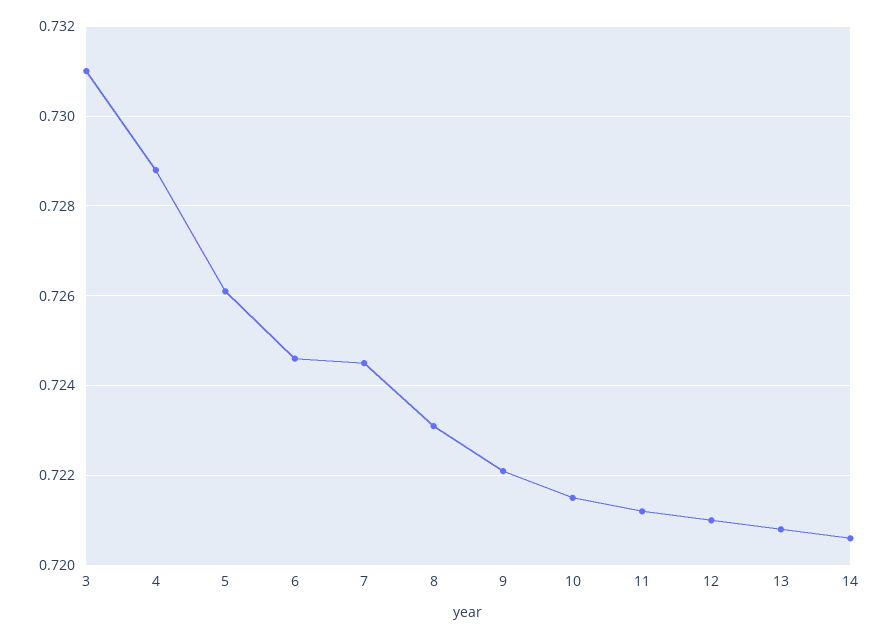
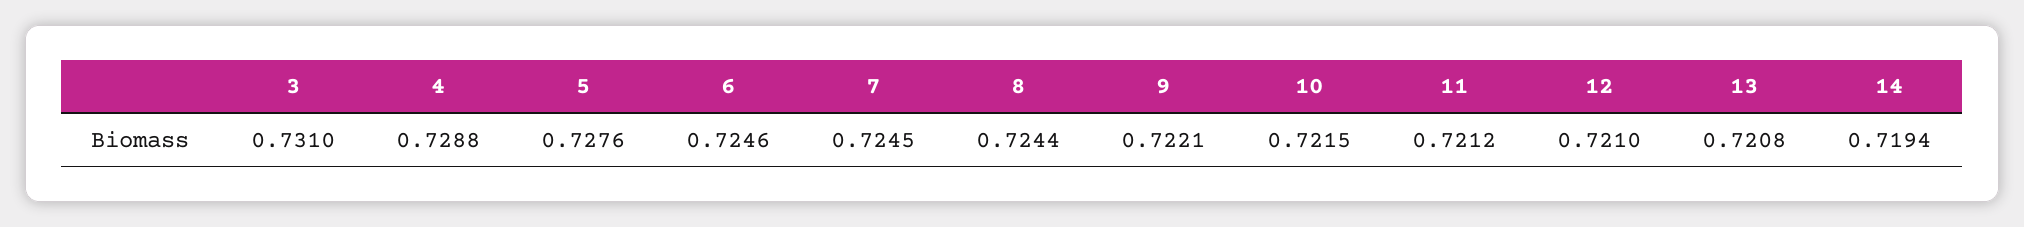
  {
    "3": 0.731,
    "4": 0.7288,
-   "5": 0.726,
+   "5": 0.7276,
    "6": 0.7246,
    "7": 0.7245,
-   "8": 0.723,
+   "8": 0.7244,
    "9": 0.7221,
    "10": 0.7215,
    "11": 0.7212,
    "12": 0.721,
    "13": 0.7208,
-   "14": 0.7205
+   "14": 0.7194
  }

